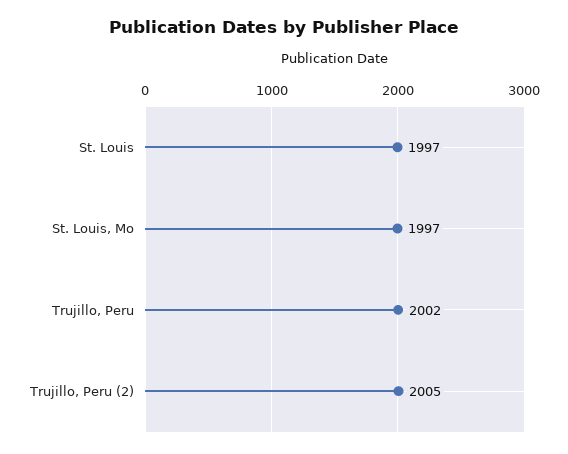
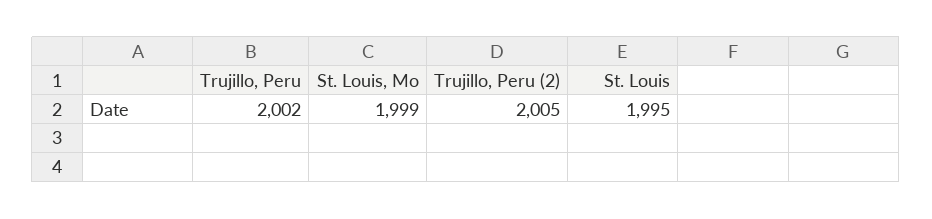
  {
-   "St. Louis": 1997,
+   "St. Louis": 1995,
-   "St. Louis, Mo": 1997,
+   "St. Louis, Mo": 1999,
    "Trujillo, Peru": 2002,
    "Trujillo, Peru (2)": 2005
  }

